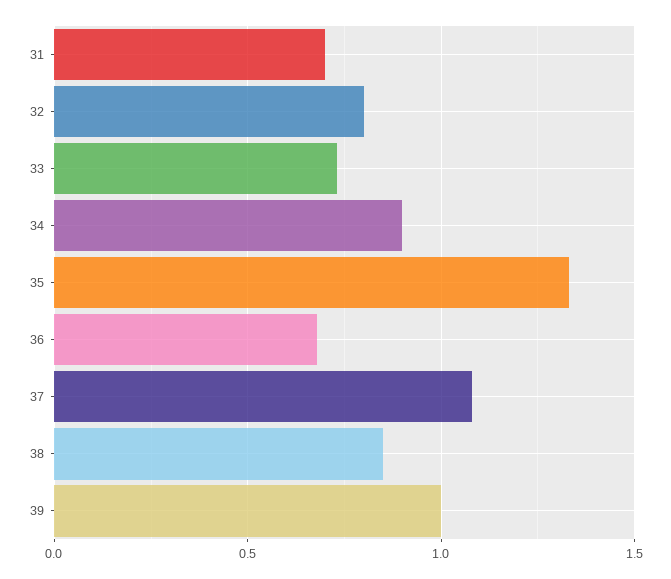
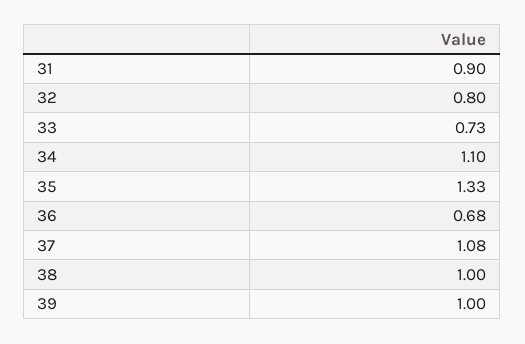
  {
-   "31": 0.7,
+   "31": 0.9,
    "32": 0.8,
    "33": 0.73,
-   "34": 0.9,
+   "34": 1.1,
    "35": 1.33,
    "36": 0.68,
    "37": 1.08,
-   "38": 0.85,
+   "38": 1,
    "39": 1
  }

